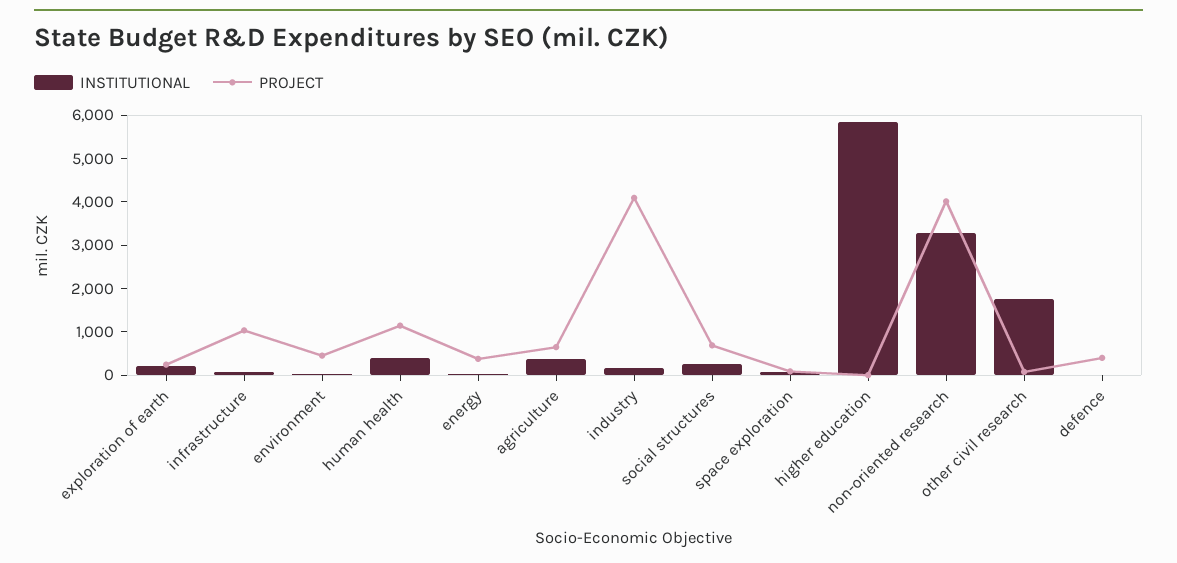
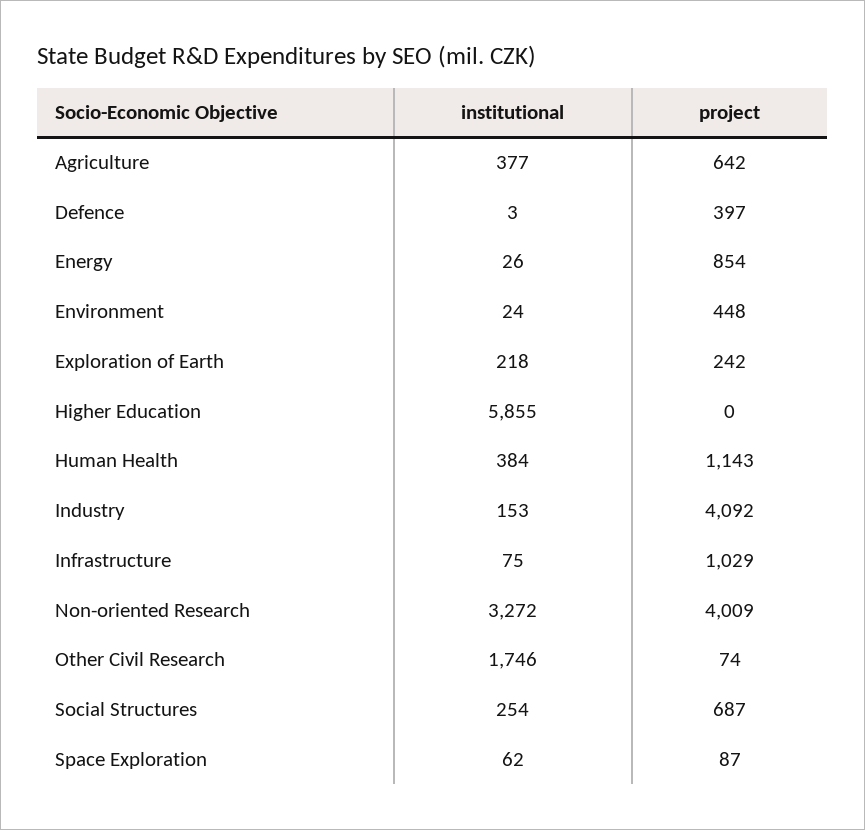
  {
    "INSTITUTIONAL": {
      "exploration of earth": 218,
      "infrastructure": 75,
      "environment": 24,
      "human health": 384,
      "energy": 26,
      "agriculture": 377,
      "industry": 153,
      "social structures": 254,
      "space exploration": 62,
      "higher education": 5855,
      "non-oriented research": 3272,
      "other civil research": 1746,
      "defence": 3
    },
    "PROJECT": {
      "exploration of earth": 242,
      "infrastructure": 1029,
      "environment": 448,
      "human health": 1143,
-     "energy": 400,
+     "energy": 854,
      "agriculture": 642,
      "industry": 4092,
      "social structures": 687,
      "space exploration": 87,
      "higher education": 0,
      "non-oriented research": 4009,
      "other civil research": 74,
      "defence": 397
    }
  }

